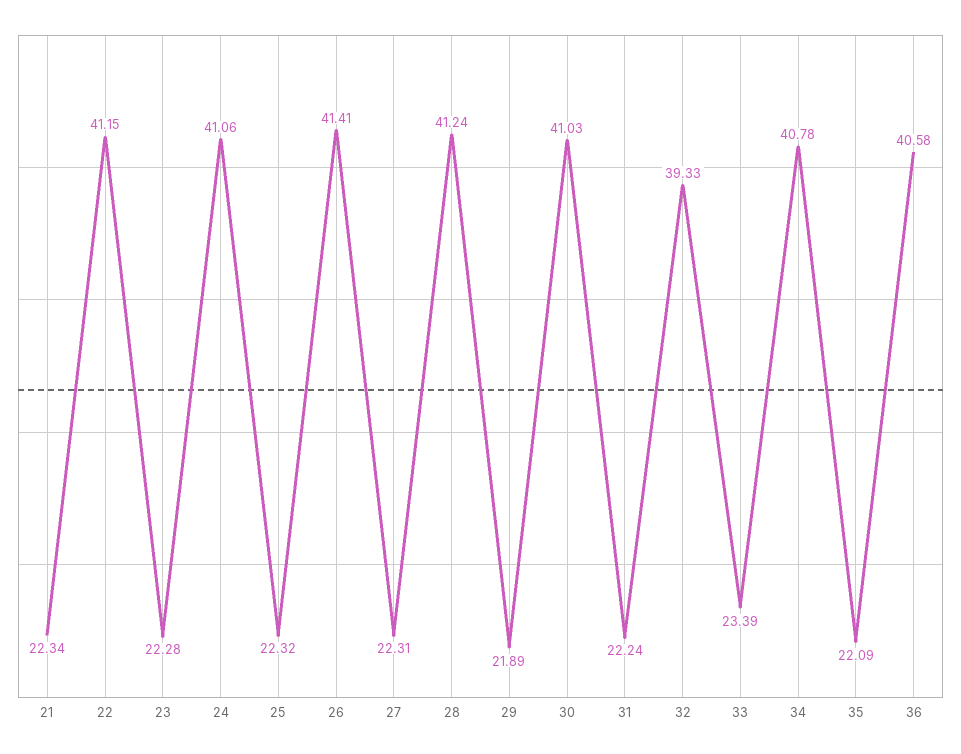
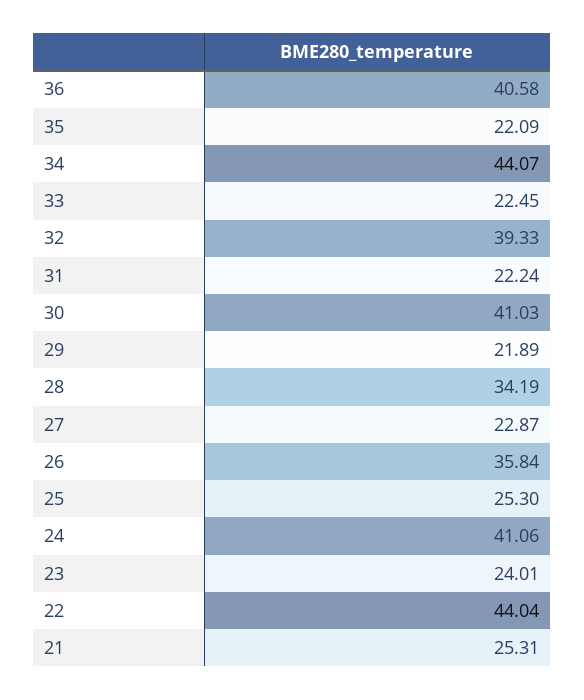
  {
-   "21": 22.34,
+   "21": 25.31,
-   "22": 41.15,
+   "22": 44.04,
-   "23": 22.28,
+   "23": 24.01,
    "24": 41.06,
-   "25": 22.32,
+   "25": 25.3,
-   "26": 41.41,
+   "26": 35.84,
-   "27": 22.31,
+   "27": 22.87,
-   "28": 41.24,
+   "28": 34.19,
    "29": 21.89,
    "30": 41.03,
    "31": 22.24,
    "32": 39.33,
-   "33": 23.39,
+   "33": 22.45,
-   "34": 40.78,
+   "34": 44.07,
    "35": 22.09,
    "36": 40.58
  }

